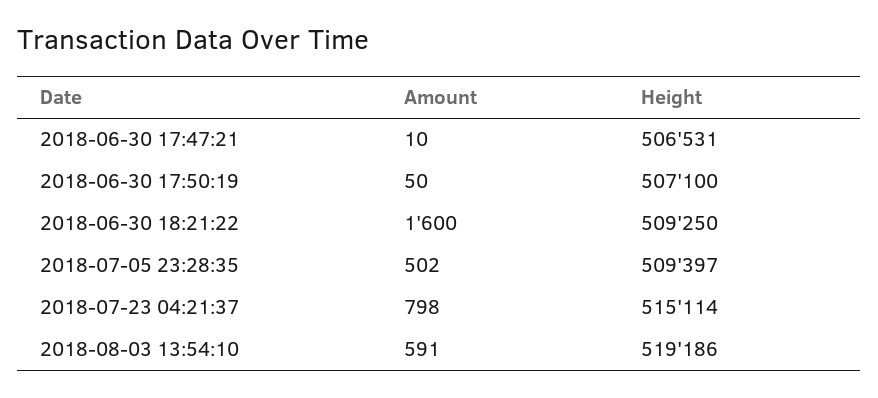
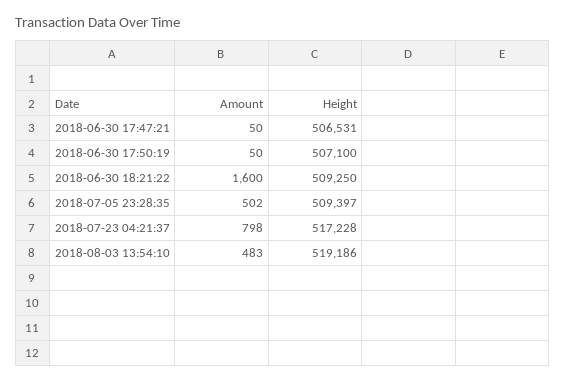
  {
    "Amount": {
-     "2018-06-30 17:47:21": 10,
+     "2018-06-30 17:47:21": 50,
      "2018-06-30 17:50:19": 50,
      "2018-06-30 18:21:22": 1600,
      "2018-07-05 23:28:35": 502,
      "2018-07-23 04:21:37": 798,
-     "2018-08-03 13:54:10": 591
+     "2018-08-03 13:54:10": 483
    },
    "Height": {
      "2018-06-30 17:47:21": 506531,
      "2018-06-30 17:50:19": 507100,
      "2018-06-30 18:21:22": 509250,
      "2018-07-05 23:28:35": 509397,
-     "2018-07-23 04:21:37": 515114,
+     "2018-07-23 04:21:37": 517228,
      "2018-08-03 13:54:10": 519186
    }
  }

